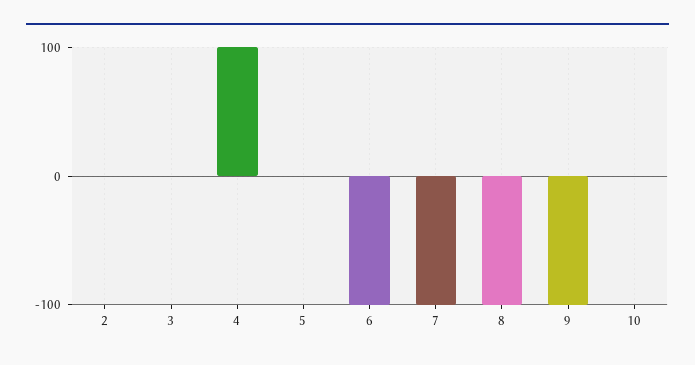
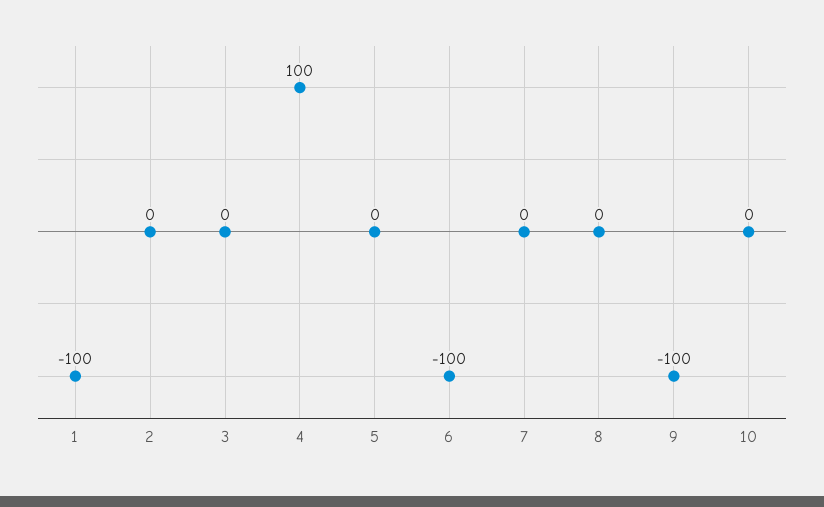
  {
    "2": 0,
    "3": 0,
    "4": 100,
    "5": 0,
    "6": -100,
-   "7": -100,
+   "7": 0,
-   "8": -100,
+   "8": 0,
    "9": -100,
-   "10": 0
+   "10": 0,
+   "1": -100
  }

